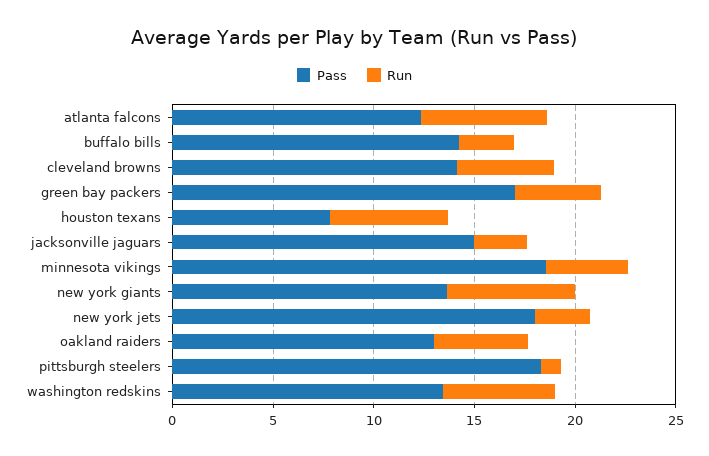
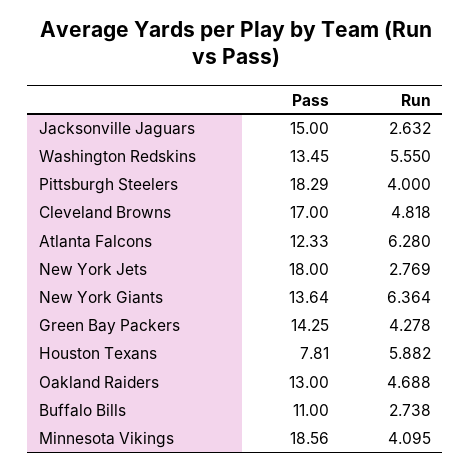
  {
    "Pass": {
      "atlanta falcons": 12.33,
-     "buffalo bills": 14,
+     "buffalo bills": 11,
-     "cleveland browns": 14,
+     "cleveland browns": 17,
-     "green bay packers": 17,
+     "green bay packers": 14.25,
      "houston texans": 7.81,
      "jacksonville jaguars": 15,
      "minnesota vikings": 18.56,
      "new york giants": 13.64,
      "new york jets": 18,
      "oakland raiders": 13,
      "pittsburgh steelers": 18.29,
      "washington redskins": 13.45
    },
    "Run": {
      "atlanta falcons": 6.28,
      "buffalo bills": 2.738,
      "cleveland browns": 4.818,
      "green bay packers": 4.278,
      "houston texans": 5.882,
      "jacksonville jaguars": 2.632,
      "minnesota vikings": 4.095,
      "new york giants": 6.364,
      "new york jets": 2.769,
      "oakland raiders": 4.688,
-     "pittsburgh steelers": 1,
+     "pittsburgh steelers": 4,
      "washington redskins": 5.55
    }
  }

